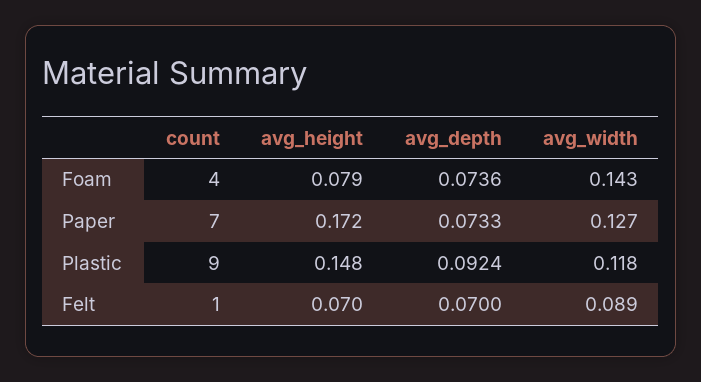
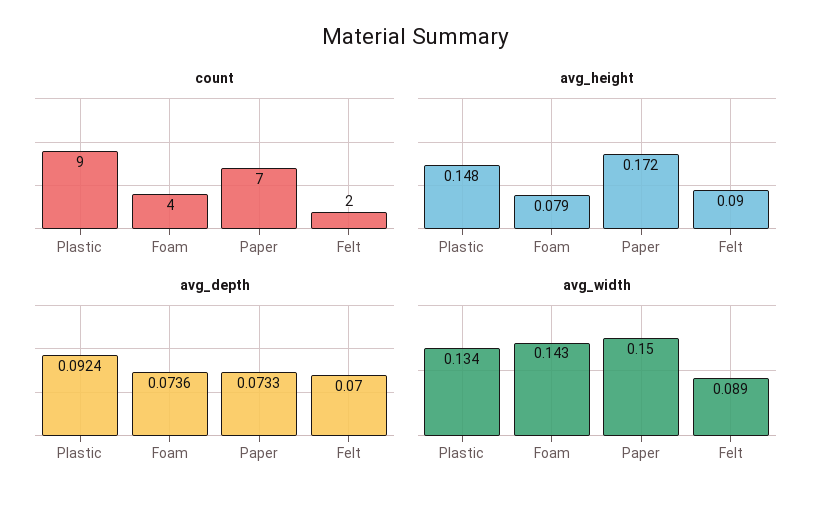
  {
    "count": {
      "Foam": 4,
      "Paper": 7,
      "Plastic": 9,
-     "Felt": 1
+     "Felt": 2
    },
    "avg_height": {
      "Foam": 0.079,
      "Paper": 0.172,
      "Plastic": 0.148,
-     "Felt": 0.07
+     "Felt": 0.09
    },
    "avg_depth": {
      "Foam": 0.0736,
      "Paper": 0.0733,
      "Plastic": 0.0924,
      "Felt": 0.07
    },
    "avg_width": {
      "Foam": 0.143,
-     "Paper": 0.127,
+     "Paper": 0.15,
-     "Plastic": 0.118,
+     "Plastic": 0.134,
      "Felt": 0.089
    }
  }

